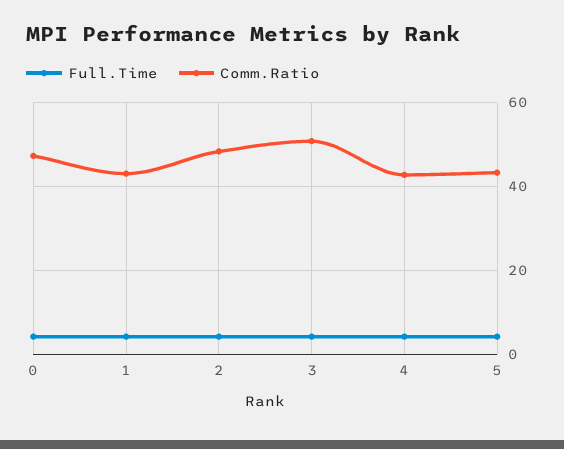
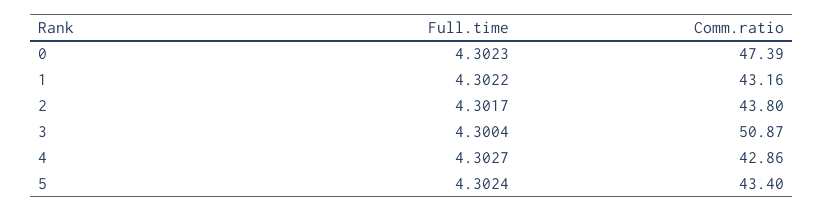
  {
    "Full.Time": {
      "0": 4.3023,
      "1": 4.3022,
      "2": 4.3017,
      "3": 4.3004,
      "4": 4.3027,
      "5": 4.3024
    },
    "Comm.Ratio": {
      "0": 47.39,
      "1": 43.16,
-     "2": 48,
+     "2": 43.8,
      "3": 50.87,
      "4": 42.86,
      "5": 43.4
    }
  }

